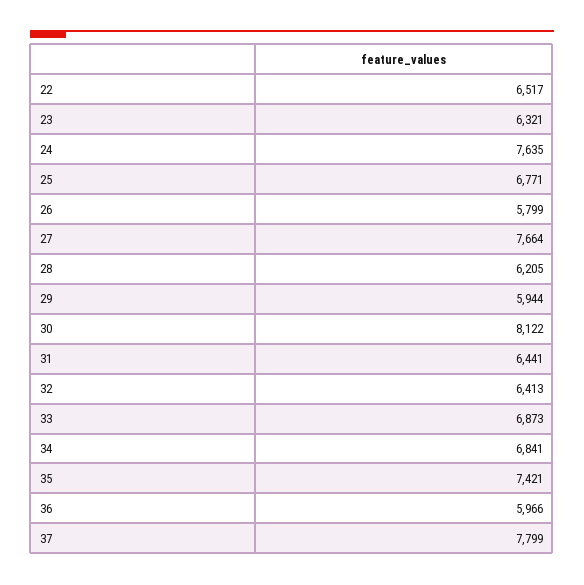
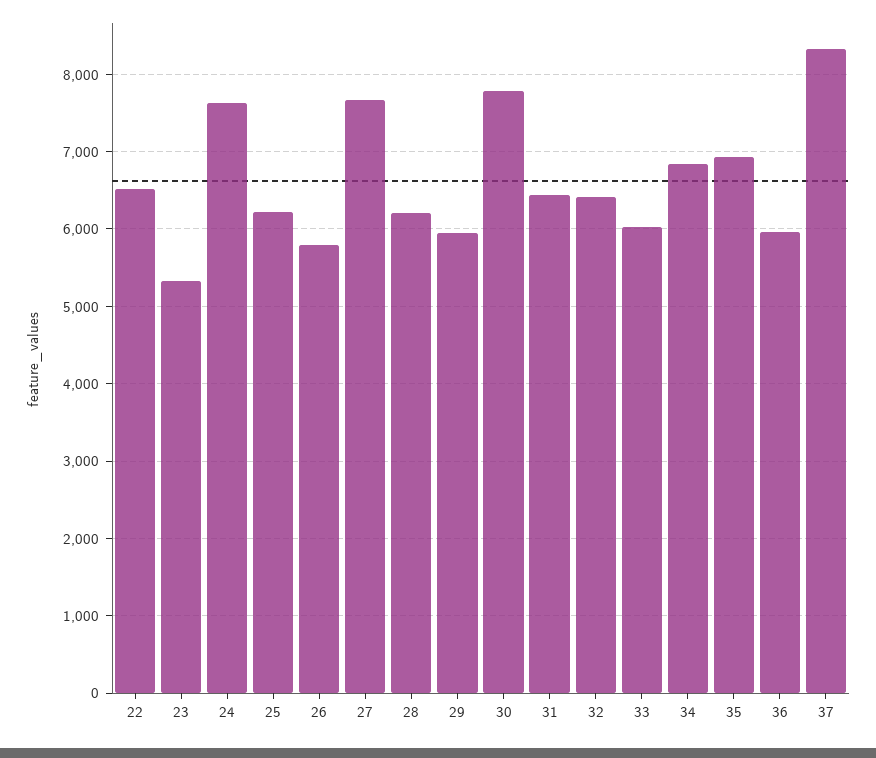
  {
    "22": 6517,
-   "23": 6321,
+   "23": 5300,
    "24": 7635,
-   "25": 6771,
+   "25": 6200,
    "26": 5799,
    "27": 7664,
    "28": 6205,
    "29": 5944,
-   "30": 8122,
+   "30": 7800,
    "31": 6441,
    "32": 6413,
-   "33": 6873,
+   "33": 6000,
    "34": 6841,
-   "35": 7421,
+   "35": 6900,
    "36": 5966,
-   "37": 7799
+   "37": 8300
  }

